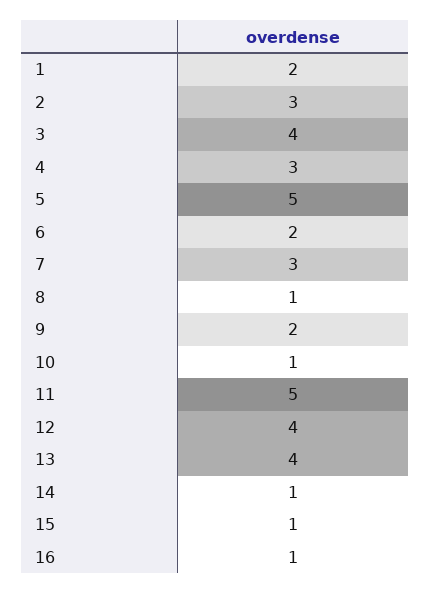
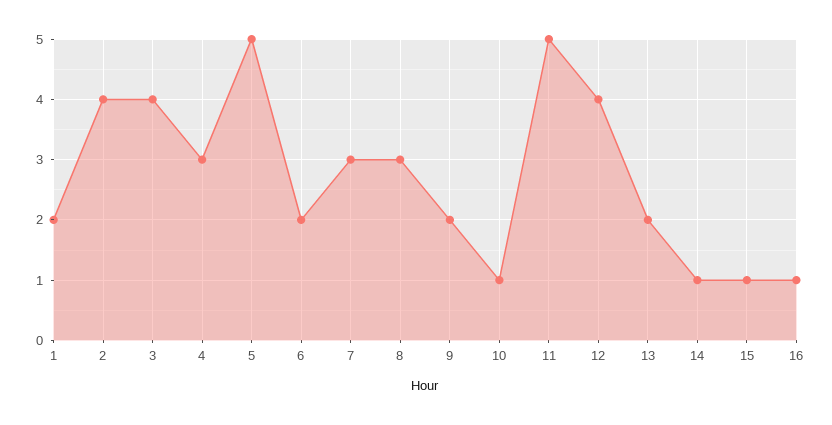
  {
    "1": 2,
-   "2": 3,
+   "2": 4,
    "3": 4,
    "4": 3,
    "5": 5,
    "6": 2,
    "7": 3,
-   "8": 1,
+   "8": 3,
    "9": 2,
    "10": 1,
    "11": 5,
    "12": 4,
-   "13": 4,
+   "13": 2,
    "14": 1,
    "15": 1,
    "16": 1
  }

